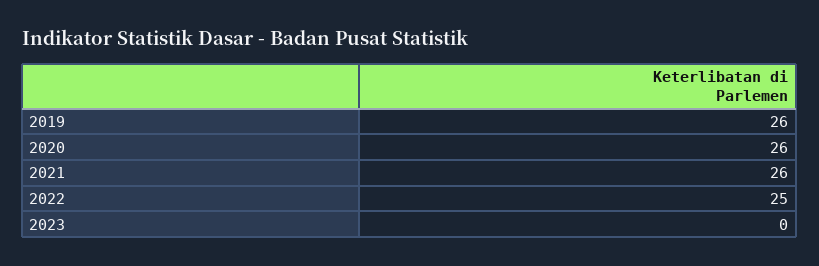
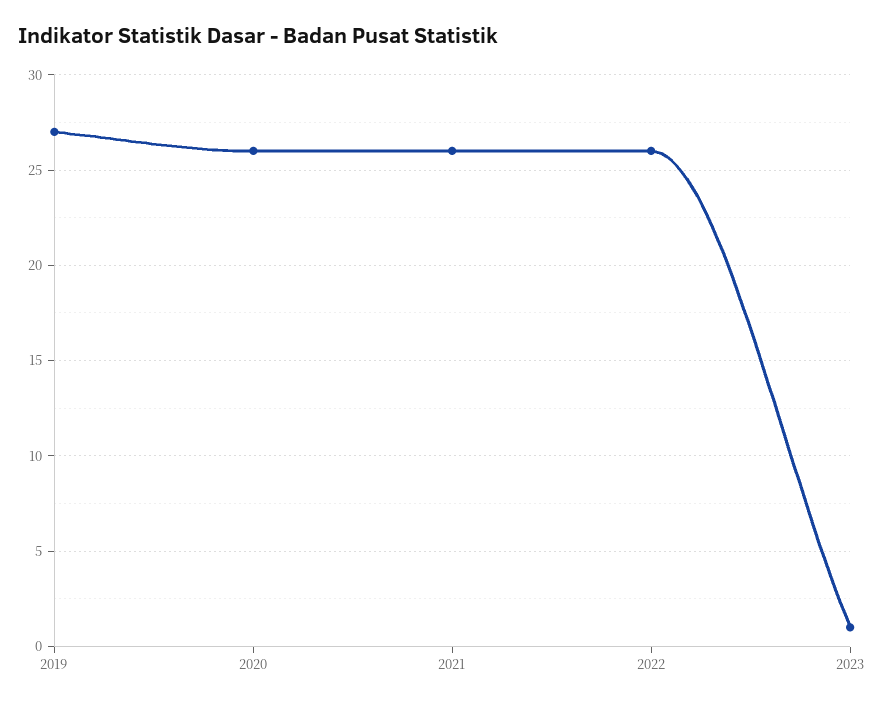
  {
-   "2019": 26,
+   "2019": 27,
    "2020": 26,
    "2021": 26,
-   "2022": 25,
+   "2022": 26,
-   "2023": 0
+   "2023": 1
  }

